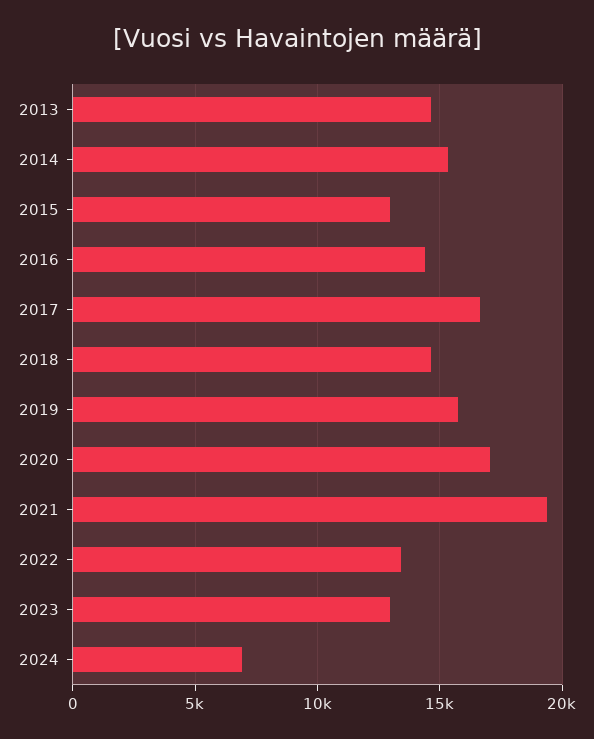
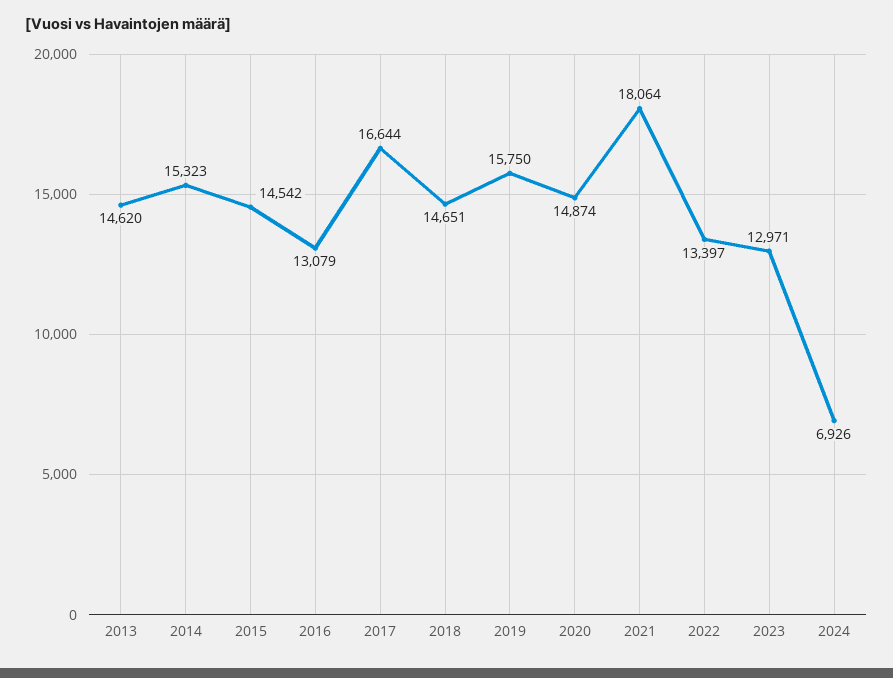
  {
    "2013": 14620,
    "2014": 15323,
-   "2015": 13000,
+   "2015": 14542,
-   "2016": 14500,
+   "2016": 13079,
    "2017": 16644,
    "2018": 14651,
    "2019": 15750,
-   "2020": 17000,
+   "2020": 14874,
-   "2021": 19500,
+   "2021": 18064,
    "2022": 13397,
    "2023": 12971,
    "2024": 6926
  }

